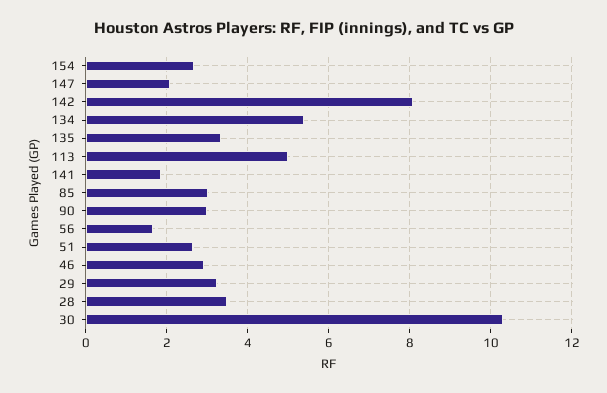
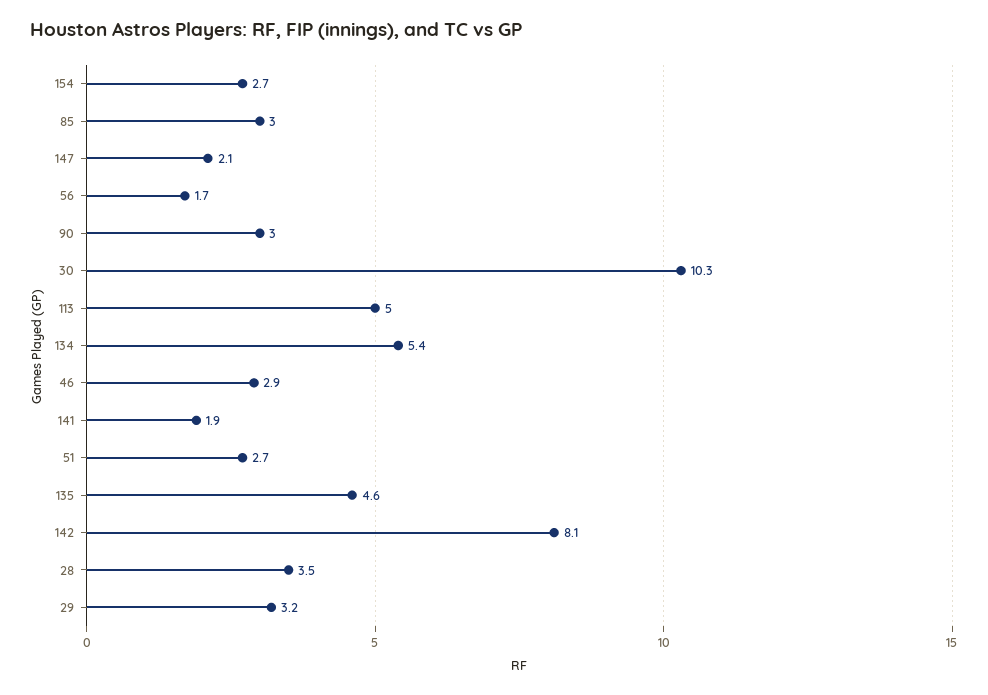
  {
    "154": 2.7,
    "147": 2.1,
    "142": 8.1,
    "134": 5.4,
-   "135": 3.4,
+   "135": 4.6,
    "113": 5,
    "141": 1.9,
    "85": 3,
    "90": 3,
    "56": 1.7,
    "51": 2.7,
    "46": 2.9,
    "29": 3.2,
    "28": 3.5,
    "30": 10.3
  }

